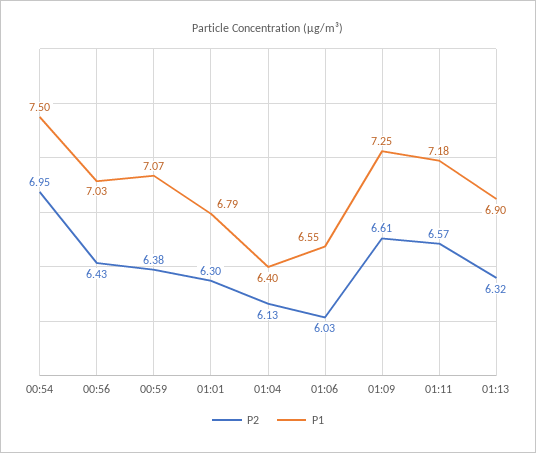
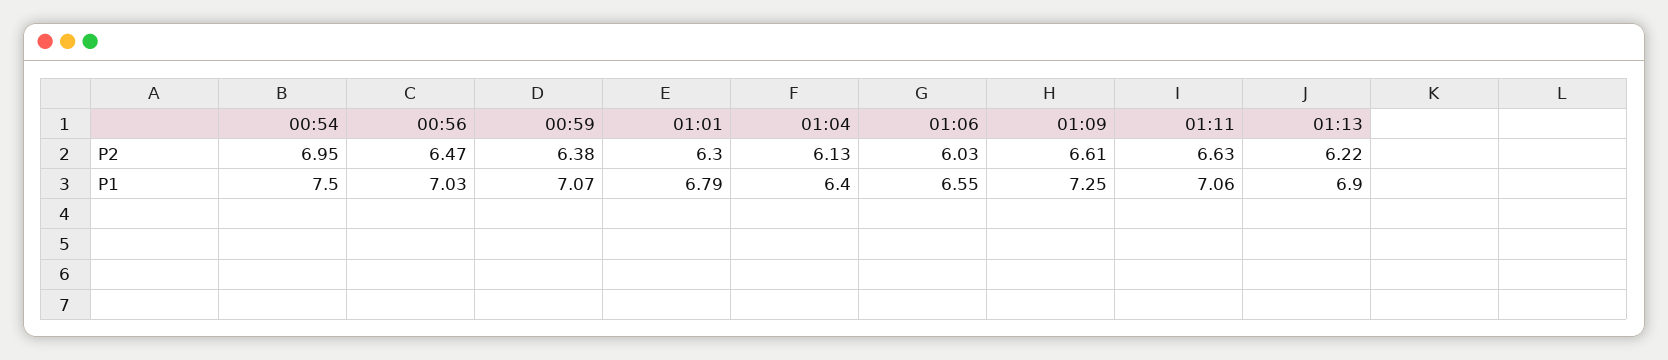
  {
    "P2": {
      "00:54": 6.95,
-     "00:56": 6.43,
+     "00:56": 6.47,
      "00:59": 6.38,
      "01:01": 6.3,
      "01:04": 6.13,
      "01:06": 6.03,
      "01:09": 6.61,
-     "01:11": 6.57,
+     "01:11": 6.63,
-     "01:13": 6.32
+     "01:13": 6.22
    },
    "P1": {
      "00:54": 7.5,
      "00:56": 7.03,
      "00:59": 7.07,
      "01:01": 6.79,
      "01:04": 6.4,
      "01:06": 6.55,
      "01:09": 7.25,
-     "01:11": 7.18,
+     "01:11": 7.06,
      "01:13": 6.9
    }
  }

